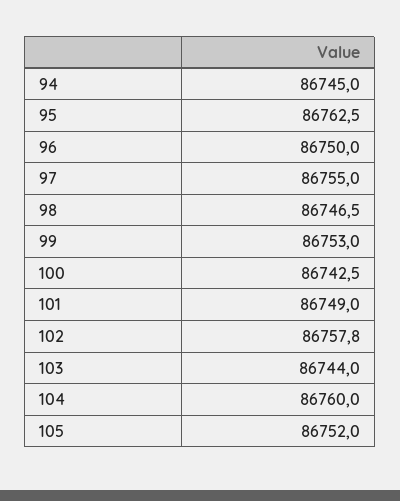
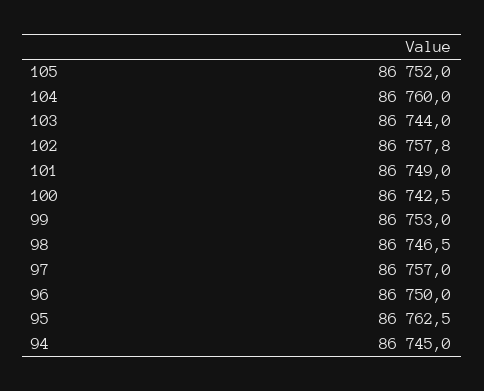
  {
    "94": 86745,
    "95": 86762.5,
    "96": 86750,
-   "97": 86755,
+   "97": 86757,
    "98": 86746.5,
    "99": 86753,
    "100": 86742.5,
    "101": 86749,
    "102": 86757.8,
    "103": 86744,
    "104": 86760,
    "105": 86752
  }

